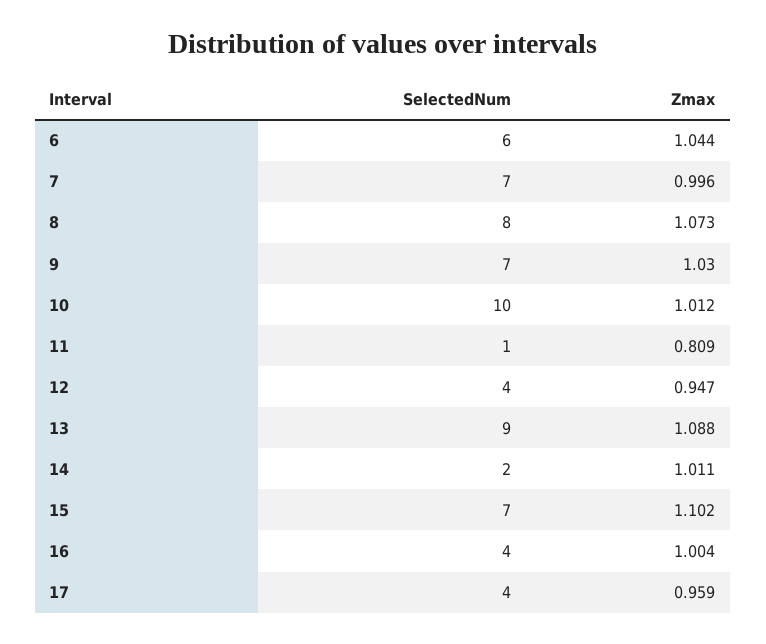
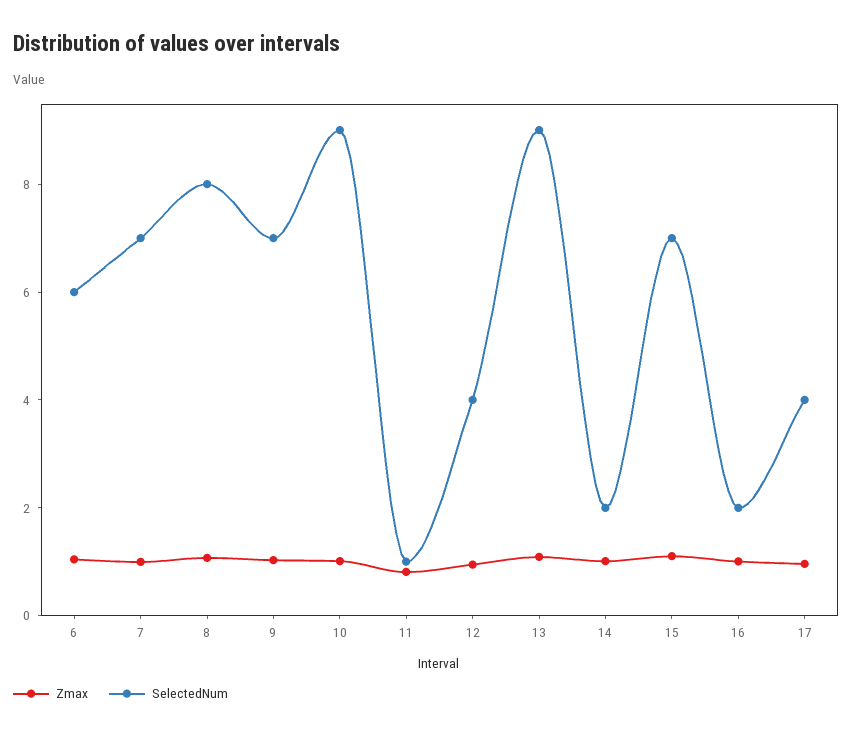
  {
    "SelectedNum": {
      "6": 6,
      "7": 7,
      "8": 8,
      "9": 7,
-     "10": 10,
+     "10": 9,
      "11": 1,
      "12": 4,
      "13": 9,
      "14": 2,
      "15": 7,
-     "16": 4,
+     "16": 2,
      "17": 4
    },
    "Zmax": {
      "6": 1.044,
      "7": 0.996,
      "8": 1.073,
      "9": 1.03,
      "10": 1.012,
      "11": 0.809,
      "12": 0.947,
      "13": 1.088,
      "14": 1.011,
      "15": 1.102,
      "16": 1.004,
      "17": 0.959
    }
  }

